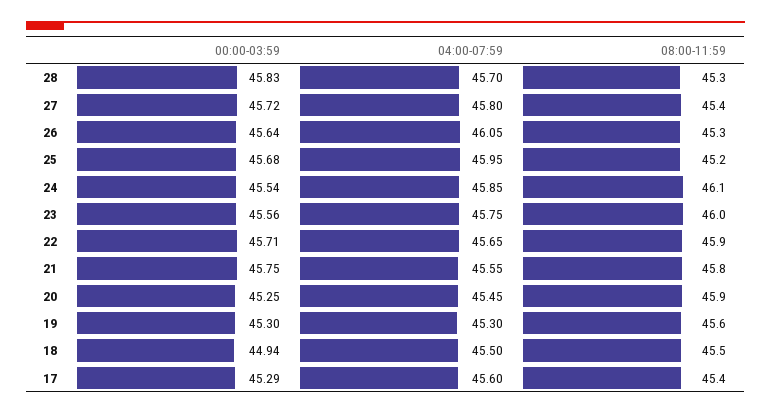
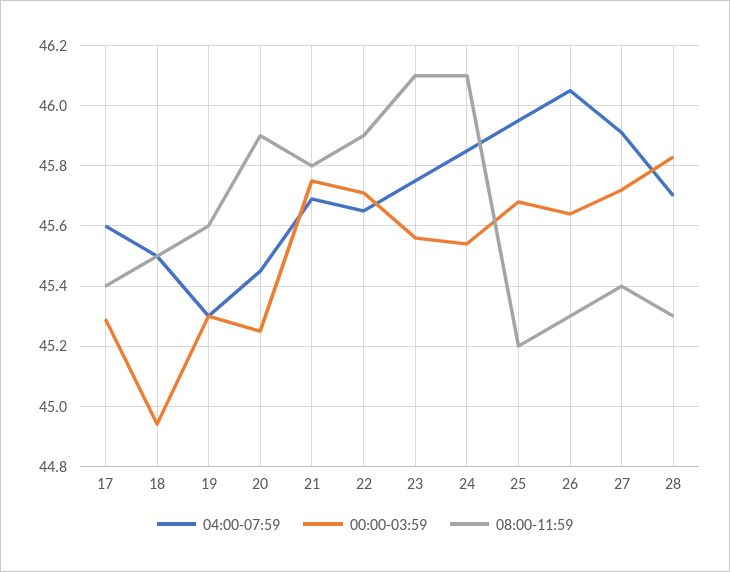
  {
    "00:00-03:59": {
      "28": 45.83,
      "27": 45.72,
      "26": 45.64,
      "25": 45.68,
      "24": 45.54,
      "23": 45.56,
      "22": 45.71,
      "21": 45.75,
      "20": 45.25,
      "19": 45.3,
      "18": 44.94,
      "17": 45.29
    },
    "04:00-07:59": {
      "28": 45.7,
-     "27": 45.8,
+     "27": 45.9,
      "26": 46.05,
      "25": 45.95,
      "24": 45.85,
      "23": 45.75,
      "22": 45.65,
-     "21": 45.55,
+     "21": 45.7,
      "20": 45.45,
      "19": 45.3,
      "18": 45.5,
      "17": 45.6
    },
    "08:00-11:59": {
      "28": 45.3,
      "27": 45.4,
      "26": 45.3,
      "25": 45.2,
      "24": 46.1,
-     "23": 46,
+     "23": 46.1,
      "22": 45.9,
      "21": 45.8,
      "20": 45.9,
      "19": 45.6,
      "18": 45.5,
      "17": 45.4
    }
  }

